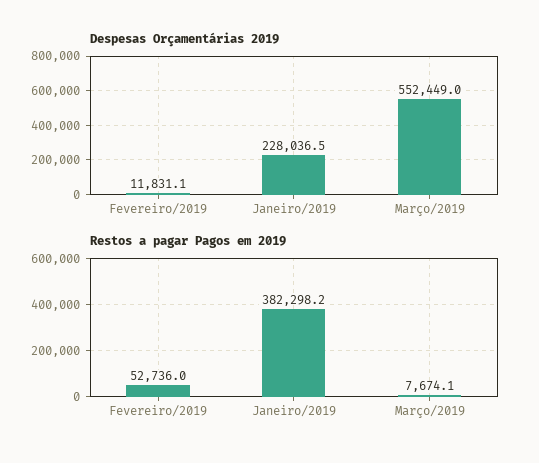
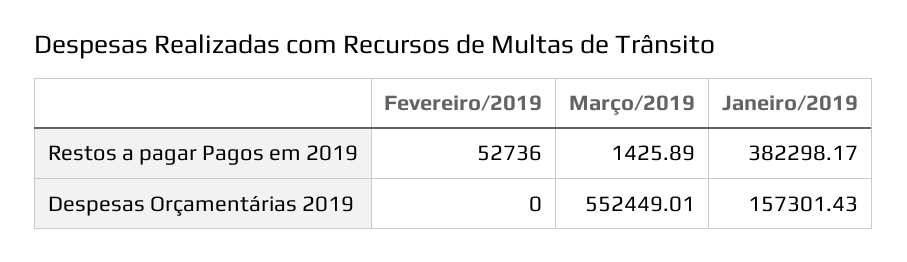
  {
    "Despesas Orçamentárias 2019": {
-     "Fevereiro/2019": 11831.1,
+     "Fevereiro/2019": 0,
-     "Janeiro/2019": 228036.5,
+     "Janeiro/2019": 157301.43,
      "Março/2019": 552449.01
    },
    "Restos a pagar Pagos em 2019": {
      "Fevereiro/2019": 52736,
      "Janeiro/2019": 382298.17,
-     "Março/2019": 7674.1
+     "Março/2019": 1425.89
    }
  }

